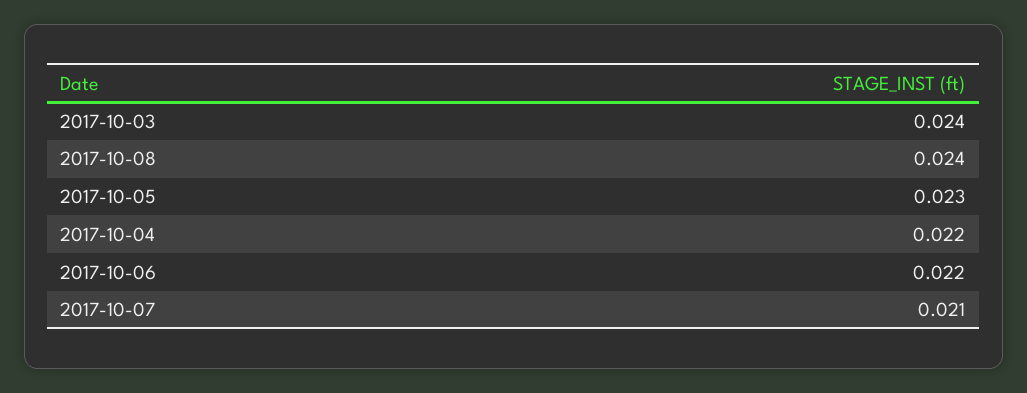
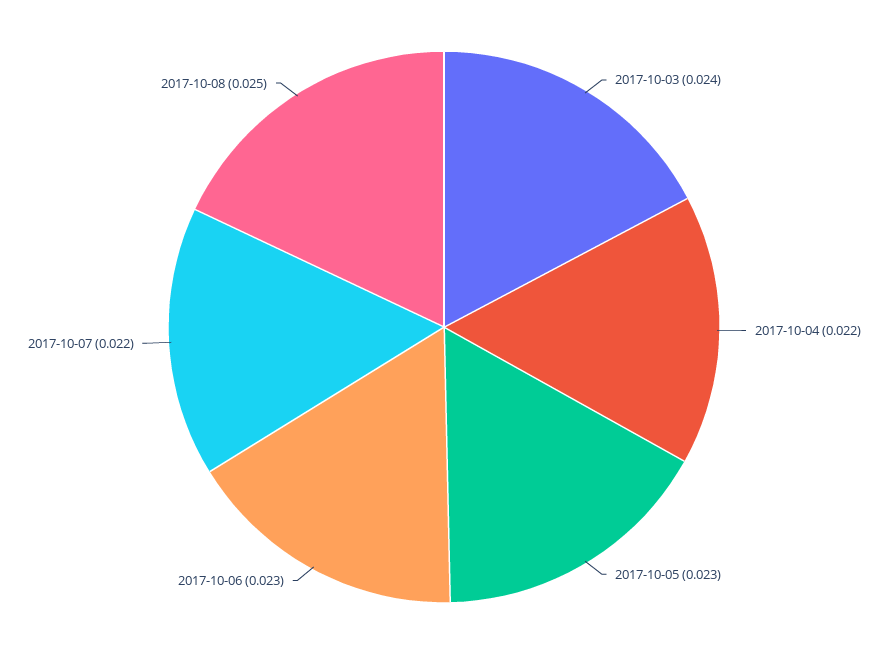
  {
    "2017-10-03": 0.024,
-   "2017-10-08": 0.024,
+   "2017-10-08": 0.025,
    "2017-10-05": 0.023,
    "2017-10-04": 0.022,
-   "2017-10-06": 0.022,
+   "2017-10-06": 0.023,
-   "2017-10-07": 0.021
+   "2017-10-07": 0.022
  }

